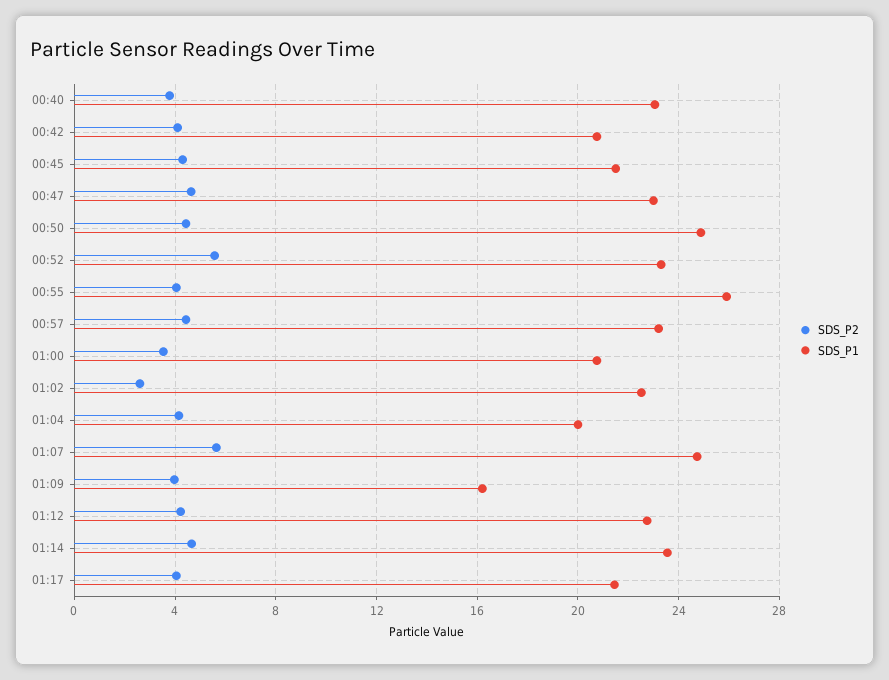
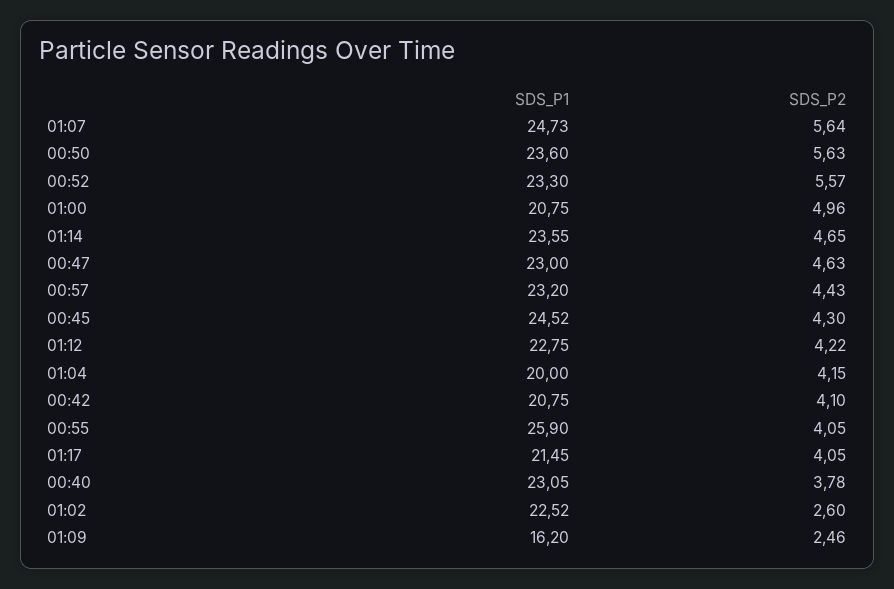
  {
    "SDS_P2": {
      "00:40": 3.78,
      "00:42": 4.1,
      "00:45": 4.3,
      "00:47": 4.63,
-     "00:50": 4.5,
+     "00:50": 5.63,
      "00:52": 5.57,
      "00:55": 4.05,
      "00:57": 4.43,
-     "01:00": 3.5,
+     "01:00": 4.96,
      "01:02": 2.6,
      "01:04": 4.15,
      "01:07": 5.64,
-     "01:09": 4,
+     "01:09": 2.46,
      "01:12": 4.22,
      "01:14": 4.65,
      "01:17": 4.05
    },
    "SDS_P1": {
      "00:40": 23.05,
      "00:42": 20.75,
-     "00:45": 21.5,
+     "00:45": 24.52,
      "00:47": 23,
-     "00:50": 25,
+     "00:50": 23.6,
      "00:52": 23.3,
      "00:55": 25.9,
      "00:57": 23.2,
      "01:00": 20.75,
      "01:02": 22.52,
      "01:04": 20,
      "01:07": 24.73,
      "01:09": 16.2,
      "01:12": 22.75,
      "01:14": 23.55,
      "01:17": 21.45
    }
  }

